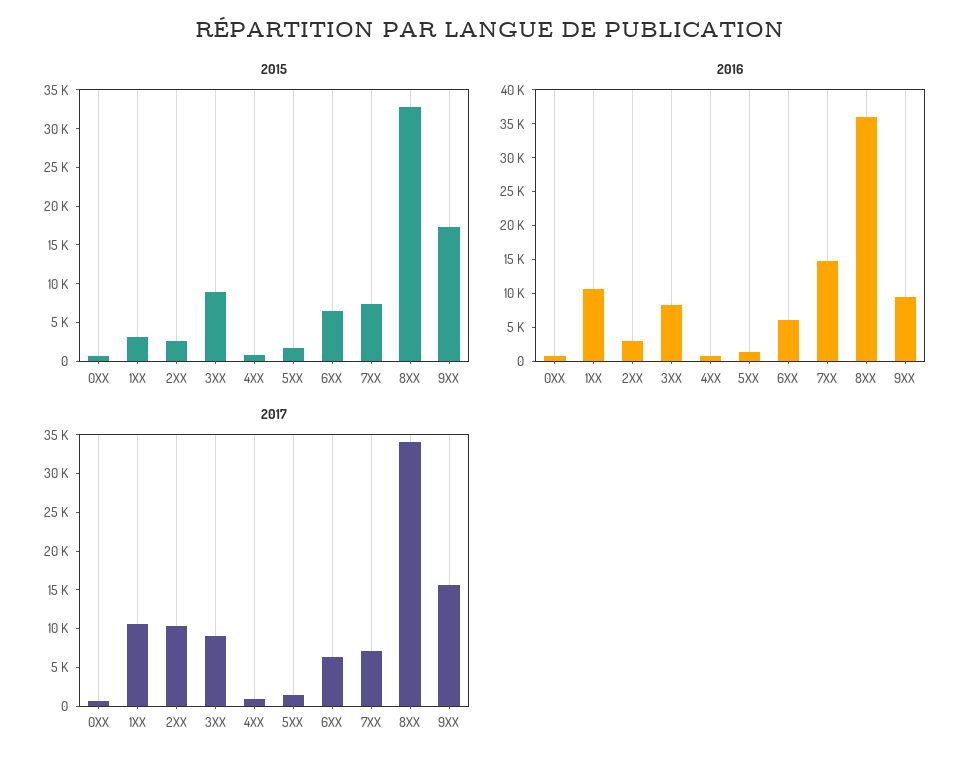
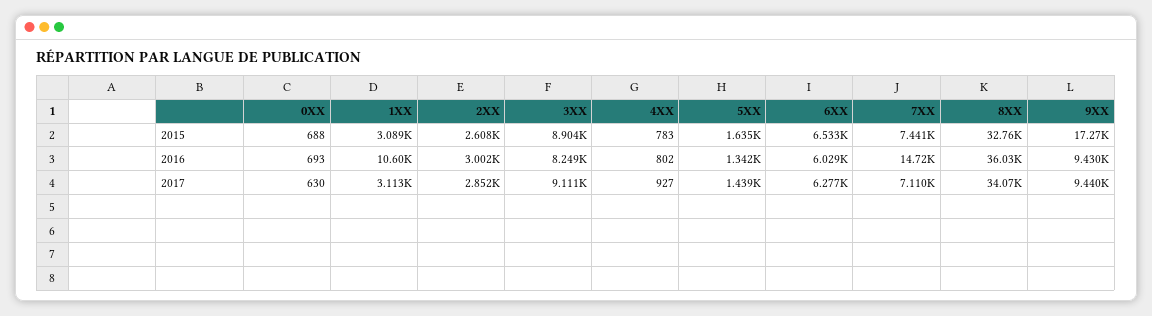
  {
    "2015": {
      "0XX": 688,
      "1XX": 3089,
      "2XX": 2608,
      "3XX": 8904,
      "4XX": 783,
      "5XX": 1635,
      "6XX": 6533,
      "7XX": 7441,
      "8XX": 32760,
      "9XX": 17270
    },
    "2016": {
      "0XX": 693,
      "1XX": 10600,
      "2XX": 3002,
      "3XX": 8249,
      "4XX": 802,
      "5XX": 1342,
      "6XX": 6029,
      "7XX": 14720,
      "8XX": 36030,
      "9XX": 9430
    },
    "2017": {
      "0XX": 630,
-     "1XX": 10000,
+     "1XX": 3113,
-     "2XX": 10000,
+     "2XX": 2852,
      "3XX": 9111,
      "4XX": 927,
      "5XX": 1439,
      "6XX": 6277,
      "7XX": 7110,
      "8XX": 34070,
-     "9XX": 15000
+     "9XX": 9440
    }
  }

